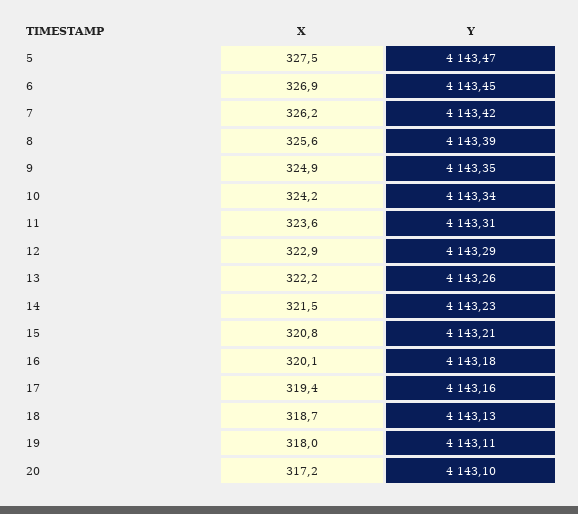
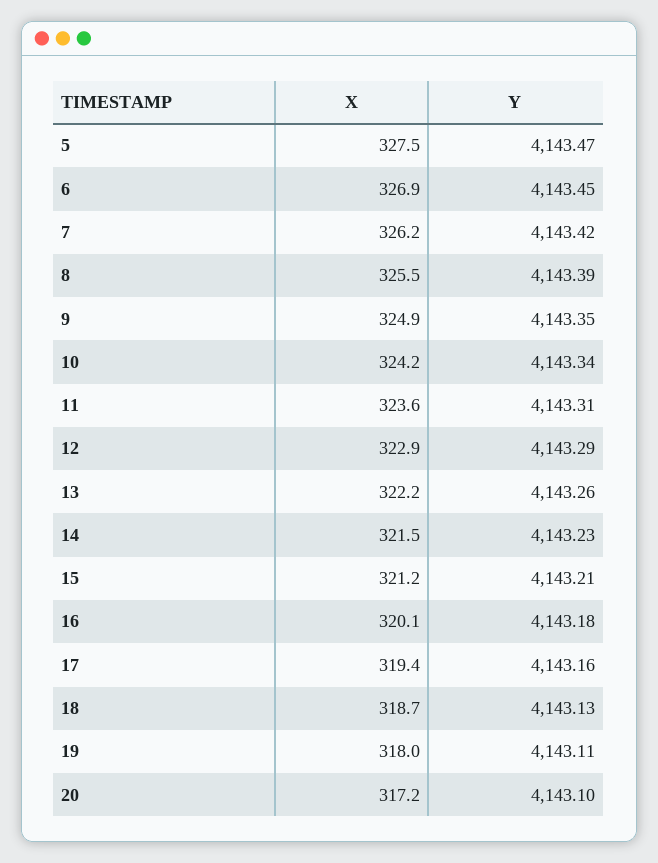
  {
    "X": {
      "5": 327.5,
      "6": 326.9,
      "7": 326.2,
-     "8": 325.6,
+     "8": 325.5,
      "9": 324.9,
      "10": 324.2,
      "11": 323.6,
      "12": 322.9,
      "13": 322.2,
      "14": 321.5,
-     "15": 320.8,
+     "15": 321.2,
      "16": 320.1,
      "17": 319.4,
      "18": 318.7,
      "19": 318,
      "20": 317.2
    },
    "Y": {
      "5": 4143.47,
      "6": 4143.45,
      "7": 4143.42,
      "8": 4143.39,
      "9": 4143.35,
      "10": 4143.34,
      "11": 4143.31,
      "12": 4143.29,
      "13": 4143.26,
      "14": 4143.23,
      "15": 4143.21,
      "16": 4143.18,
      "17": 4143.16,
      "18": 4143.13,
      "19": 4143.11,
      "20": 4143.1
    }
  }

